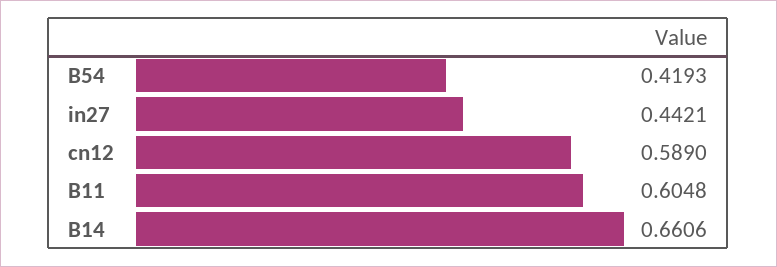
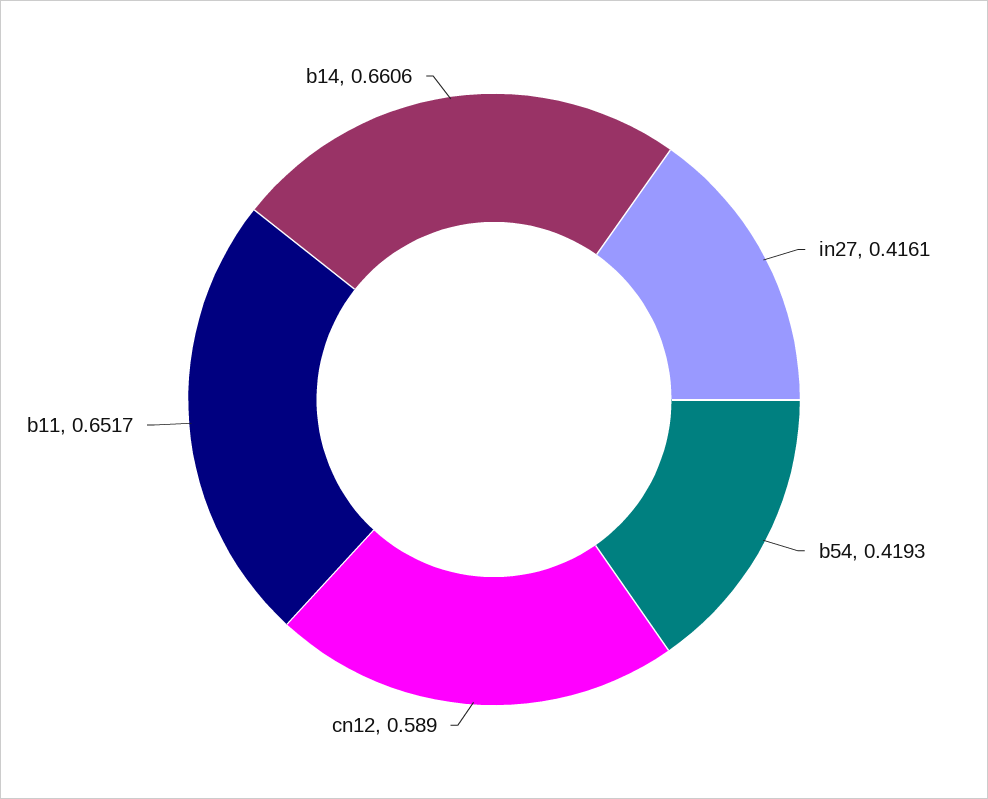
  {
    "B54": 0.4193,
-   "in27": 0.4421,
+   "in27": 0.4161,
    "cn12": 0.589,
-   "B11": 0.6048,
+   "B11": 0.6517,
    "B14": 0.6606
  }

